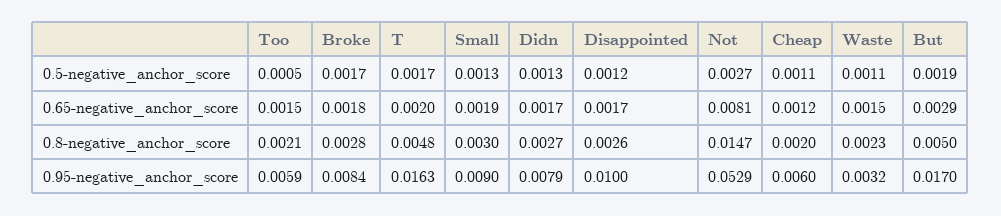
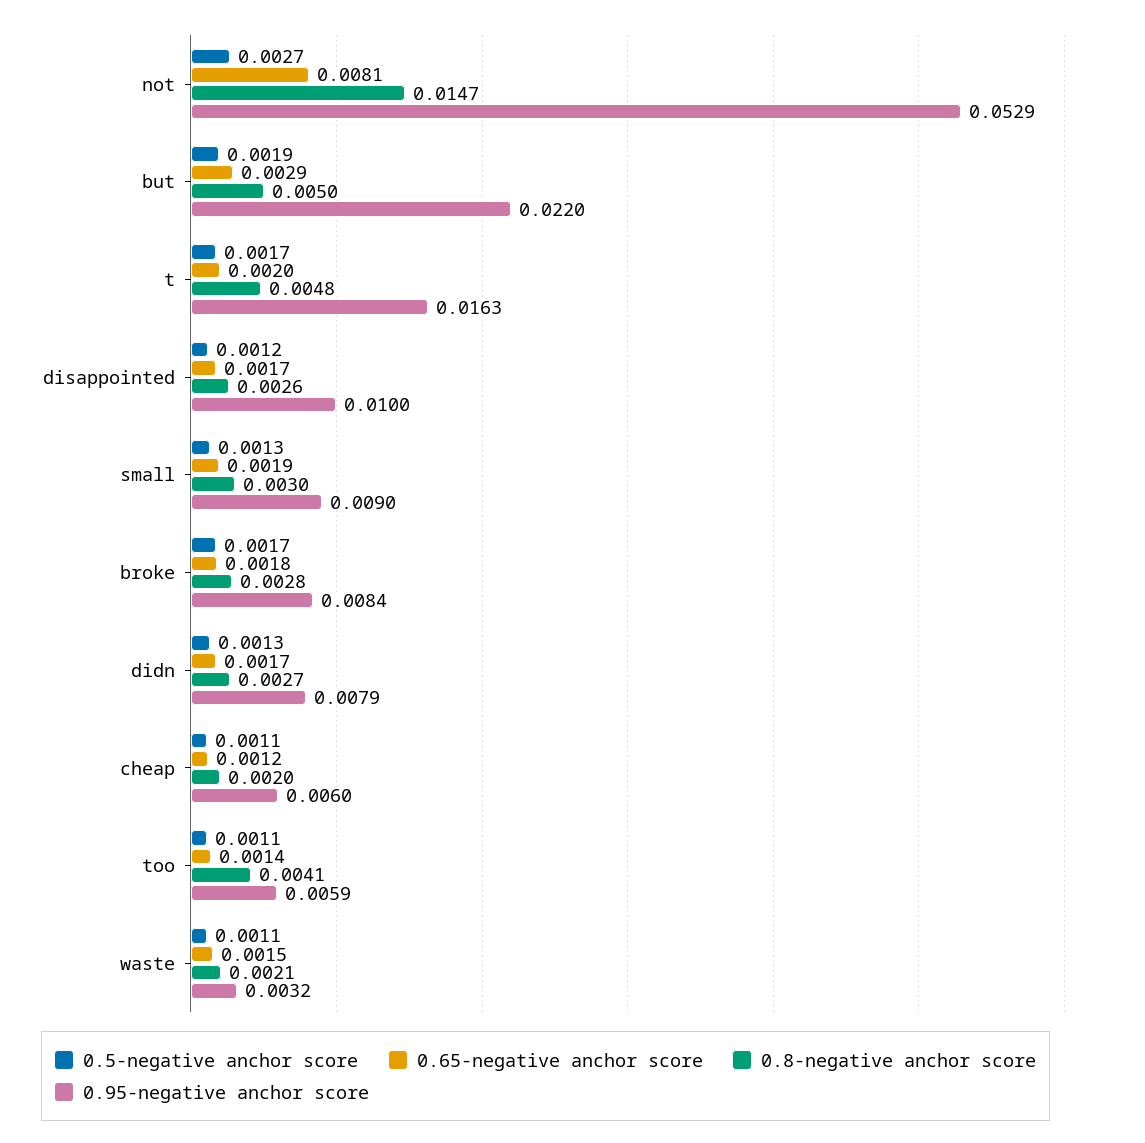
  {
    "0.5-negative_anchor_score": {
-     "Too": 0.0005,
+     "Too": 0.0011,
      "Broke": 0.0017,
      "T": 0.0017,
      "Small": 0.0013,
      "Didn": 0.0013,
      "Disappointed": 0.0012,
      "Not": 0.0027,
      "Cheap": 0.0011,
      "Waste": 0.0011,
      "But": 0.0019
    },
    "0.65-negative_anchor_score": {
-     "Too": 0.0015,
+     "Too": 0.0014,
      "Broke": 0.0018,
      "T": 0.002,
      "Small": 0.0019,
      "Didn": 0.0017,
      "Disappointed": 0.0017,
      "Not": 0.0081,
      "Cheap": 0.0012,
      "Waste": 0.0015,
      "But": 0.0029
    },
    "0.8-negative_anchor_score": {
-     "Too": 0.0021,
+     "Too": 0.0041,
      "Broke": 0.0028,
      "T": 0.0048,
      "Small": 0.003,
      "Didn": 0.0027,
      "Disappointed": 0.0026,
      "Not": 0.0147,
      "Cheap": 0.002,
-     "Waste": 0.0023,
+     "Waste": 0.0021,
      "But": 0.005
    },
    "0.95-negative_anchor_score": {
      "Too": 0.0059,
      "Broke": 0.0084,
      "T": 0.0163,
      "Small": 0.009,
      "Didn": 0.0079,
      "Disappointed": 0.01,
      "Not": 0.0529,
      "Cheap": 0.006,
      "Waste": 0.0032,
-     "But": 0.017
+     "But": 0.022
    }
  }

